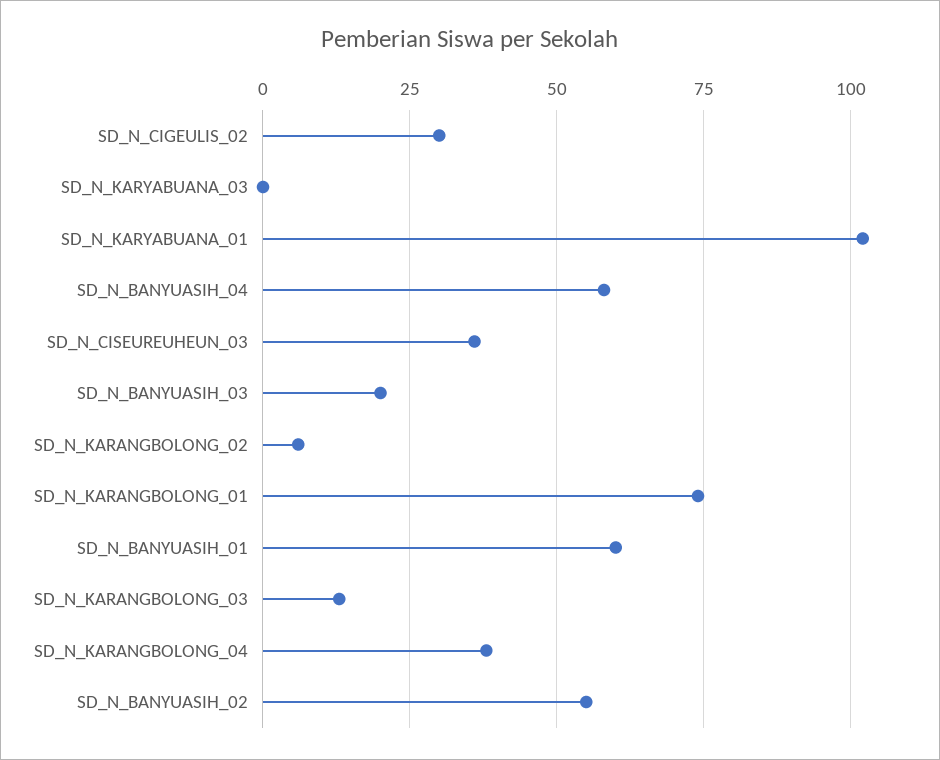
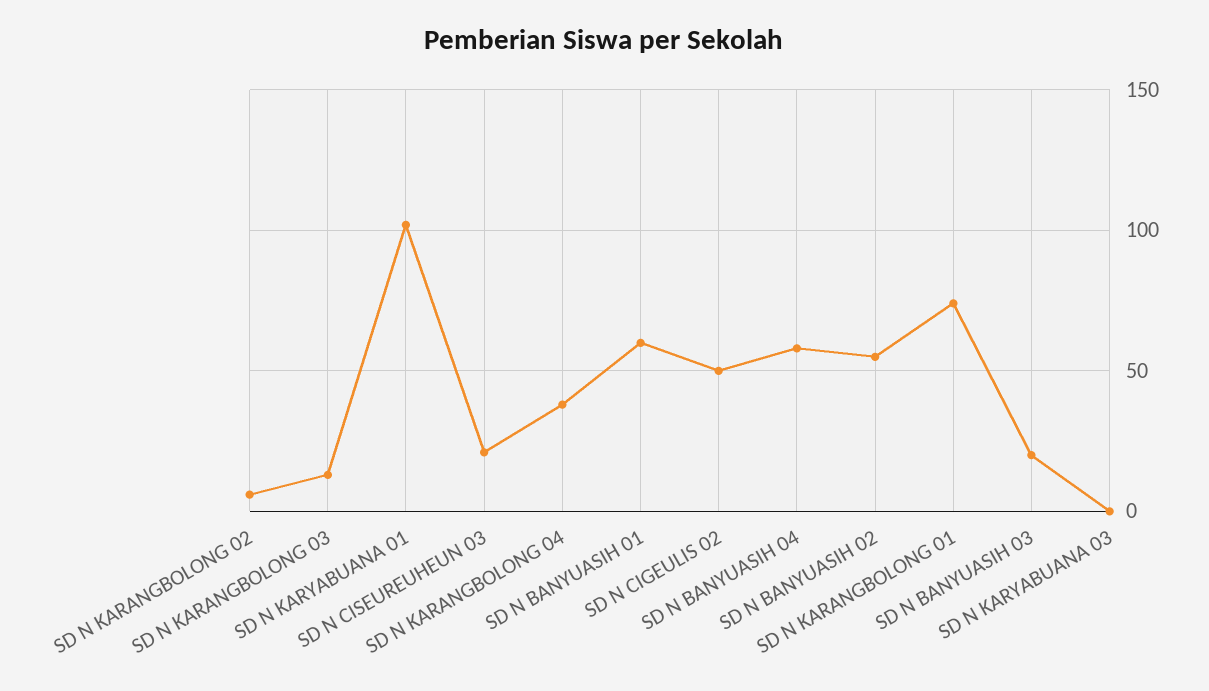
  {
-   "SD_N_CIGEULIS_02": 30,
+   "SD_N_CIGEULIS_02": 50,
    "SD_N_KARYABUANA_03": 0,
    "SD_N_KARYABUANA_01": 100,
    "SD_N_BANYUASIH_04": 60,
-   "SD_N_CISEUREUHEUN_03": 35,
+   "SD_N_CISEUREUHEUN_03": 20,
    "SD_N_BANYUASIH_03": 20,
    "SD_N_KARANGBOLONG_02": 5,
    "SD_N_KARANGBOLONG_01": 75,
    "SD_N_BANYUASIH_01": 60,
    "SD_N_KARANGBOLONG_03": 15,
    "SD_N_KARANGBOLONG_04": 40,
    "SD_N_BANYUASIH_02": 55
  }

